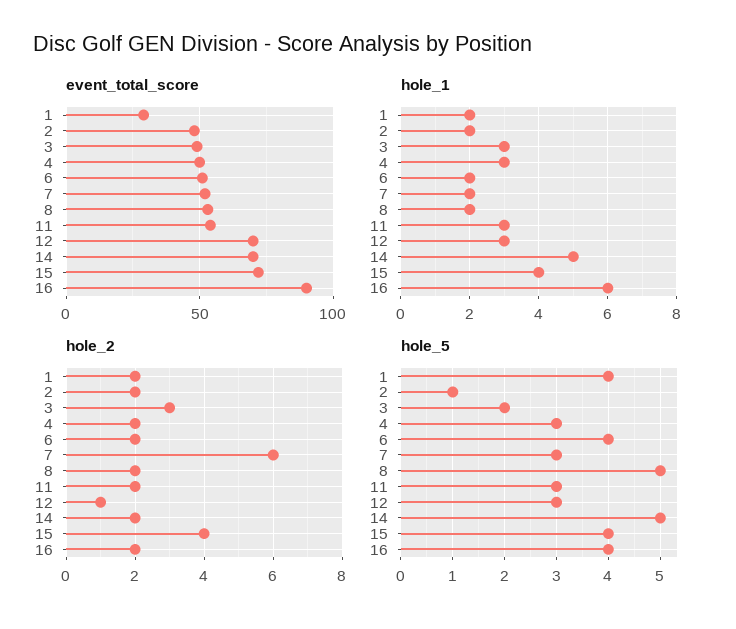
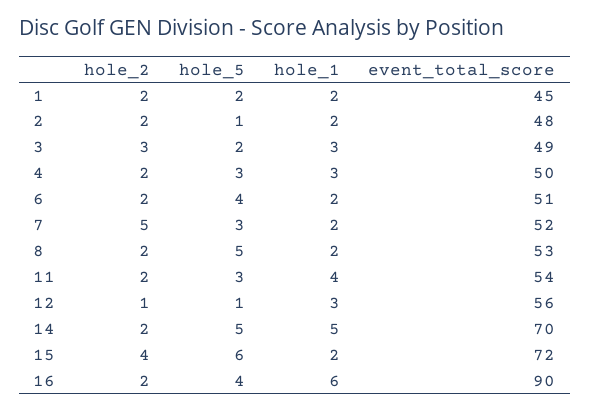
  {
    "event_total_score": {
-     "1": 30,
+     "1": 45,
      "2": 48,
      "3": 49,
      "4": 50,
      "6": 51,
      "7": 52,
      "8": 53,
      "11": 54,
-     "12": 70,
+     "12": 56,
      "14": 70,
      "15": 72,
      "16": 90
    },
    "hole_1": {
      "1": 2,
      "2": 2,
      "3": 3,
      "4": 3,
      "6": 2,
      "7": 2,
      "8": 2,
-     "11": 3,
+     "11": 4,
      "12": 3,
      "14": 5,
-     "15": 4,
+     "15": 2,
      "16": 6
    },
    "hole_2": {
      "1": 2,
      "2": 2,
      "3": 3,
      "4": 2,
      "6": 2,
-     "7": 6,
+     "7": 5,
      "8": 2,
      "11": 2,
      "12": 1,
      "14": 2,
      "15": 4,
      "16": 2
    },
    "hole_5": {
-     "1": 4,
+     "1": 2,
      "2": 1,
      "3": 2,
      "4": 3,
      "6": 4,
      "7": 3,
      "8": 5,
      "11": 3,
-     "12": 3,
+     "12": 1,
      "14": 5,
-     "15": 4,
+     "15": 6,
      "16": 4
    }
  }

